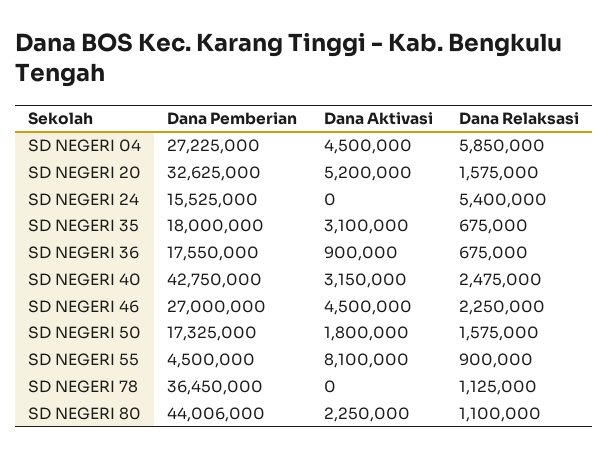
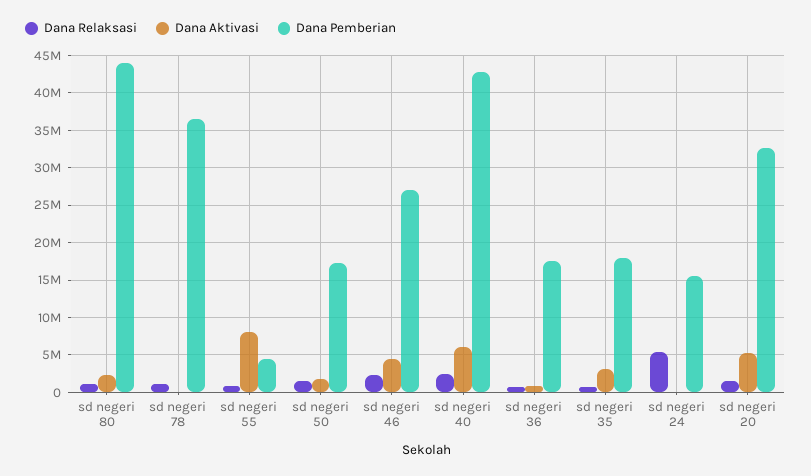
  {
    "Dana Pemberian": {
-     "SD NEGERI 04": 27225000,
      "SD NEGERI 20": 32625000,
      "SD NEGERI 24": 15525000,
      "SD NEGERI 35": 18000000,
      "SD NEGERI 36": 17550000,
      "SD NEGERI 40": 42750000,
      "SD NEGERI 46": 27000000,
      "SD NEGERI 50": 17325000,
      "SD NEGERI 55": 4500000,
      "SD NEGERI 78": 36450000,
      "SD NEGERI 80": 44006000
    },
    "Dana Aktivasi": {
-     "SD NEGERI 04": 4500000,
      "SD NEGERI 20": 5200000,
      "SD NEGERI 24": 0,
      "SD NEGERI 35": 3100000,
      "SD NEGERI 36": 900000,
-     "SD NEGERI 40": 3150000,
+     "SD NEGERI 40": 6000000,
      "SD NEGERI 46": 4500000,
      "SD NEGERI 50": 1800000,
      "SD NEGERI 55": 8100000,
      "SD NEGERI 78": 0,
      "SD NEGERI 80": 2250000
    },
    "Dana Relaksasi": {
-     "SD NEGERI 04": 5850000,
      "SD NEGERI 20": 1575000,
      "SD NEGERI 24": 5400000,
      "SD NEGERI 35": 675000,
      "SD NEGERI 36": 675000,
      "SD NEGERI 40": 2475000,
      "SD NEGERI 46": 2250000,
      "SD NEGERI 50": 1575000,
      "SD NEGERI 55": 900000,
      "SD NEGERI 78": 1125000,
      "SD NEGERI 80": 1100000
    }
  }

